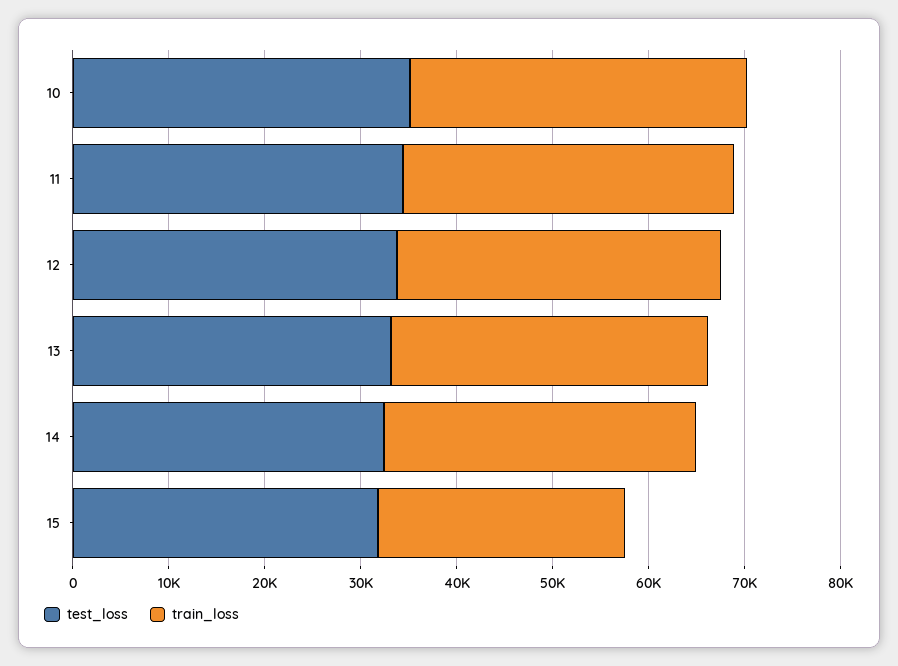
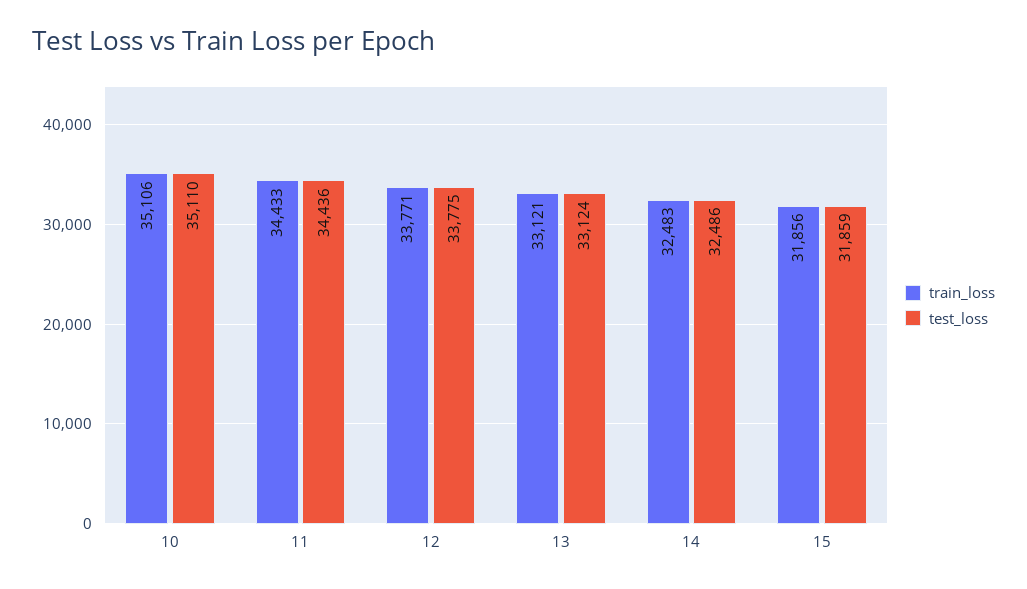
  {
    "test_loss": {
      "10": 35110,
      "11": 34436,
      "12": 33775,
      "13": 33124,
      "14": 32486,
      "15": 31859
    },
    "train_loss": {
      "10": 35106,
      "11": 34433,
      "12": 33771,
      "13": 33121,
      "14": 32483,
-     "15": 26000
+     "15": 31856
    }
  }

